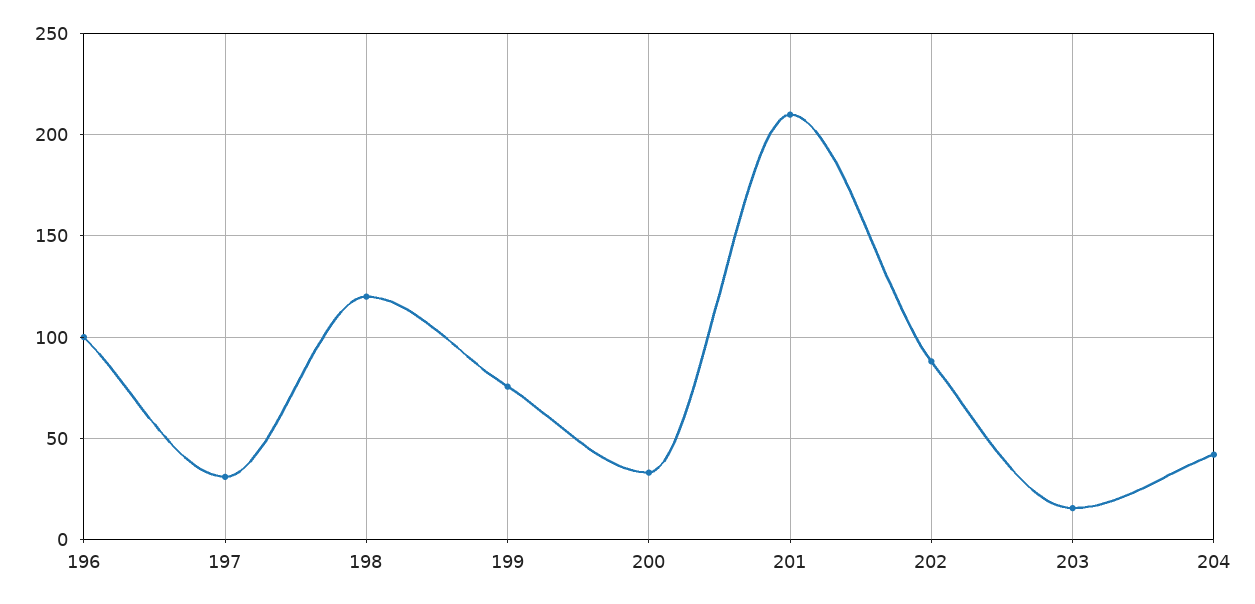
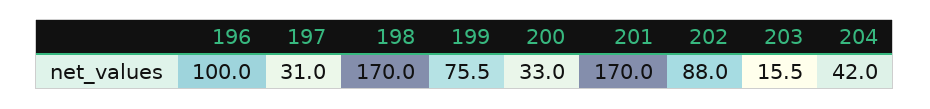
  {
    "196": 100,
    "197": 31,
-   "198": 120,
+   "198": 170,
    "199": 75.5,
    "200": 33,
-   "201": 210,
+   "201": 170,
    "202": 88,
    "203": 15.5,
    "204": 42
  }

